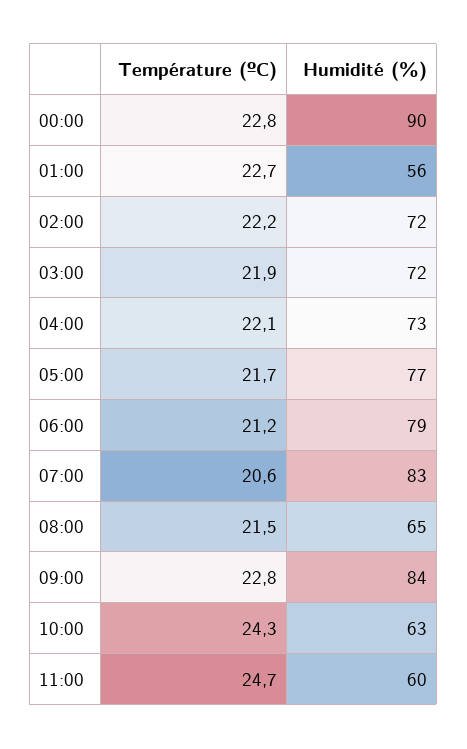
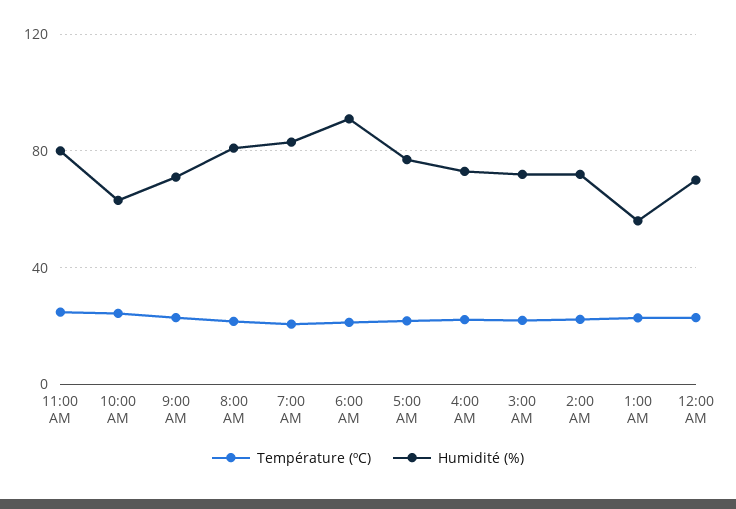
  {
    "Température (ºC)": {
      "00:00": 22.8,
      "01:00": 22.7,
      "02:00": 22.2,
      "03:00": 21.9,
      "04:00": 22.1,
      "05:00": 21.7,
      "06:00": 21.2,
      "07:00": 20.6,
      "08:00": 21.5,
      "09:00": 22.8,
      "10:00": 24.3,
      "11:00": 24.7
    },
    "Humidité (%)": {
-     "00:00": 90,
+     "00:00": 70,
      "01:00": 56,
      "02:00": 72,
      "03:00": 72,
      "04:00": 73,
      "05:00": 77,
-     "06:00": 79,
+     "06:00": 90,
      "07:00": 83,
-     "08:00": 65,
+     "08:00": 80,
-     "09:00": 84,
+     "09:00": 70,
      "10:00": 63,
-     "11:00": 60
+     "11:00": 80
    }
  }

